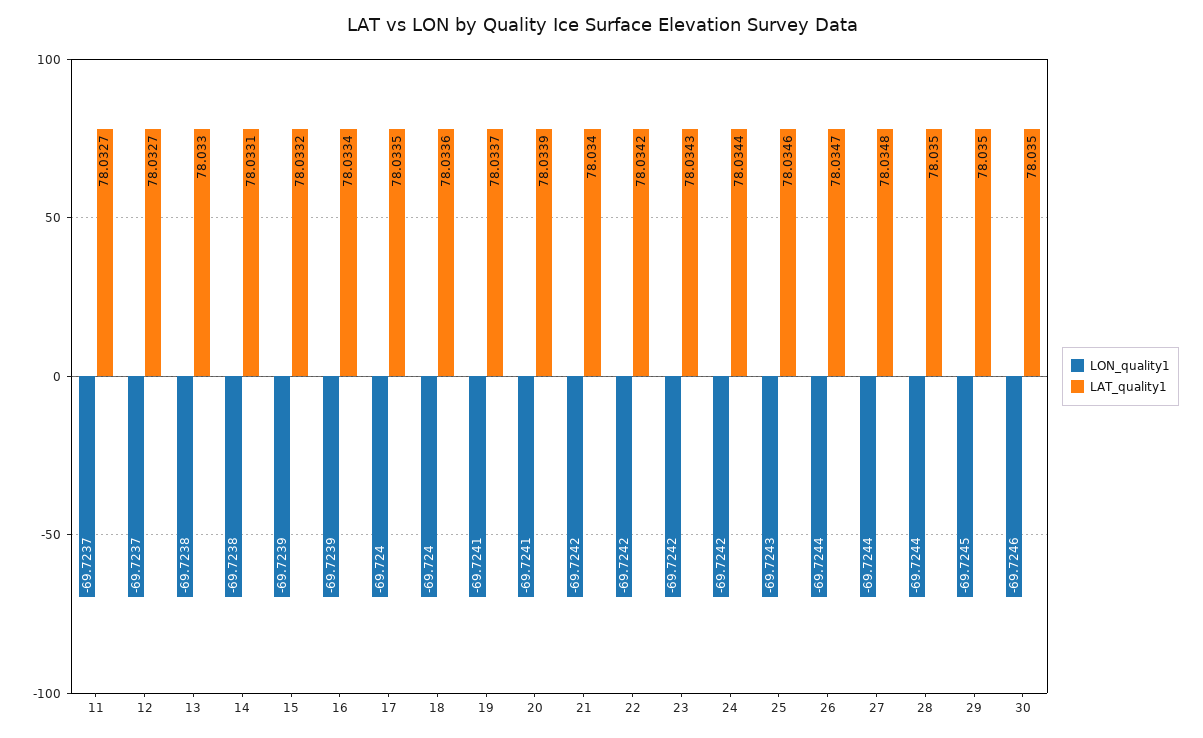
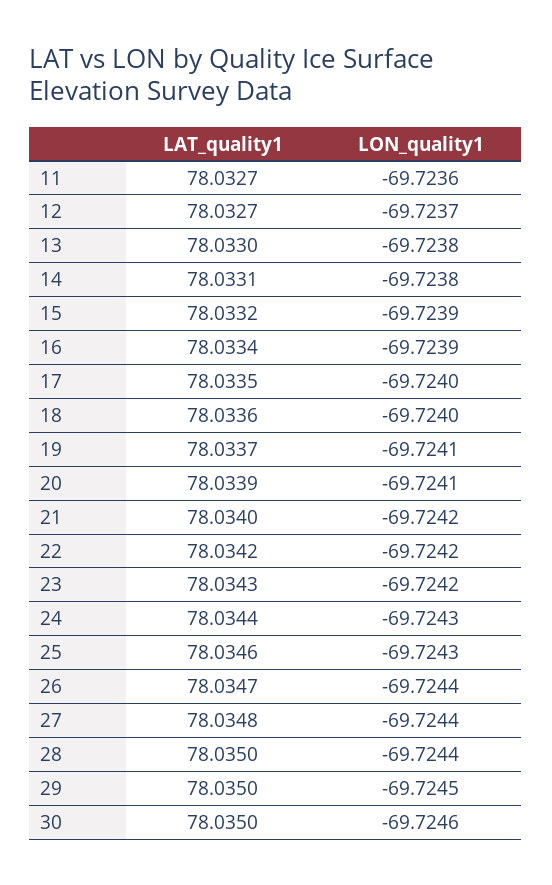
  {
    "LON_quality1": {
-     "11": -69.7237,
+     "11": -69.7236,
      "12": -69.7237,
      "13": -69.7238,
      "14": -69.7238,
      "15": -69.7239,
      "16": -69.7239,
      "17": -69.724,
      "18": -69.724,
      "19": -69.7241,
      "20": -69.7241,
      "21": -69.7242,
      "22": -69.7242,
      "23": -69.7242,
-     "24": -69.7242,
+     "24": -69.7243,
      "25": -69.7243,
      "26": -69.7244,
      "27": -69.7244,
      "28": -69.7244,
      "29": -69.7245,
      "30": -69.7246
    },
    "LAT_quality1": {
      "11": 78.0327,
      "12": 78.0327,
      "13": 78.033,
      "14": 78.0331,
      "15": 78.0332,
      "16": 78.0334,
      "17": 78.0335,
      "18": 78.0336,
      "19": 78.0337,
      "20": 78.0339,
      "21": 78.034,
      "22": 78.0342,
      "23": 78.0343,
      "24": 78.0344,
      "25": 78.0346,
      "26": 78.0347,
      "27": 78.0348,
      "28": 78.035,
      "29": 78.035,
      "30": 78.035
    }
  }

